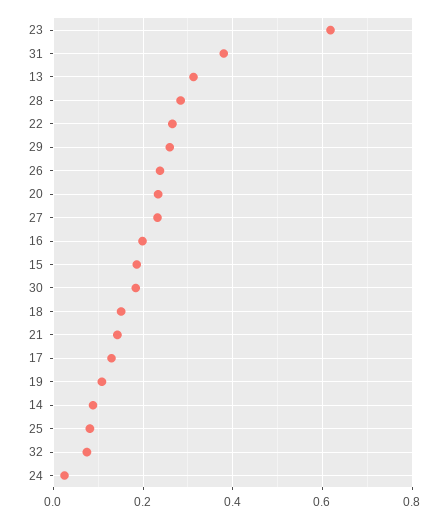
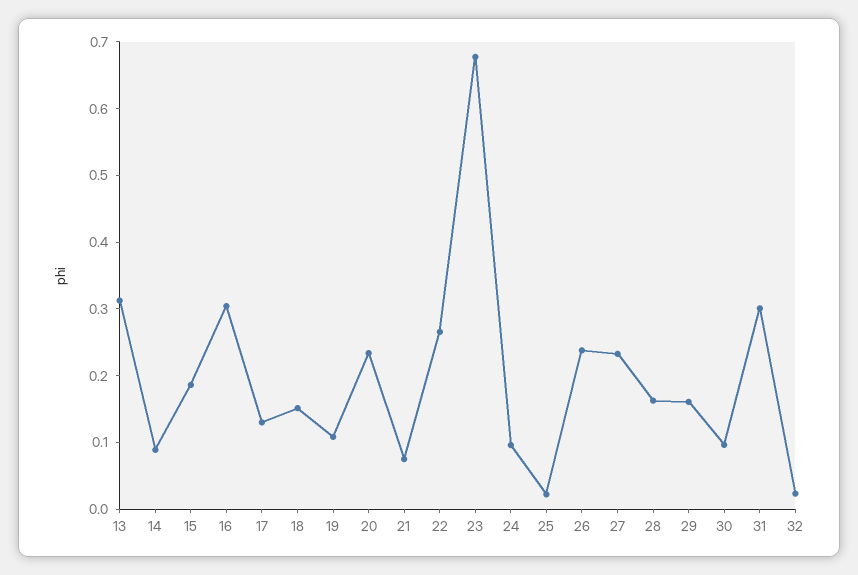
  {
-   "23": 0.62,
+   "23": 0.68,
-   "31": 0.38,
+   "31": 0.3,
    "13": 0.32,
-   "28": 0.28,
+   "28": 0.16,
    "22": 0.26,
-   "29": 0.26,
+   "29": 0.16,
    "26": 0.24,
    "20": 0.24,
    "27": 0.24,
-   "16": 0.2,
+   "16": 0.3,
    "15": 0.18,
-   "30": 0.18,
+   "30": 0.1,
    "18": 0.16,
-   "21": 0.14,
+   "21": 0.08,
    "17": 0.12,
    "19": 0.1,
    "14": 0.08,
-   "25": 0.08,
+   "25": 0.02,
-   "32": 0.08,
+   "32": 0.02,
-   "24": 0.02
+   "24": 0.1
  }

